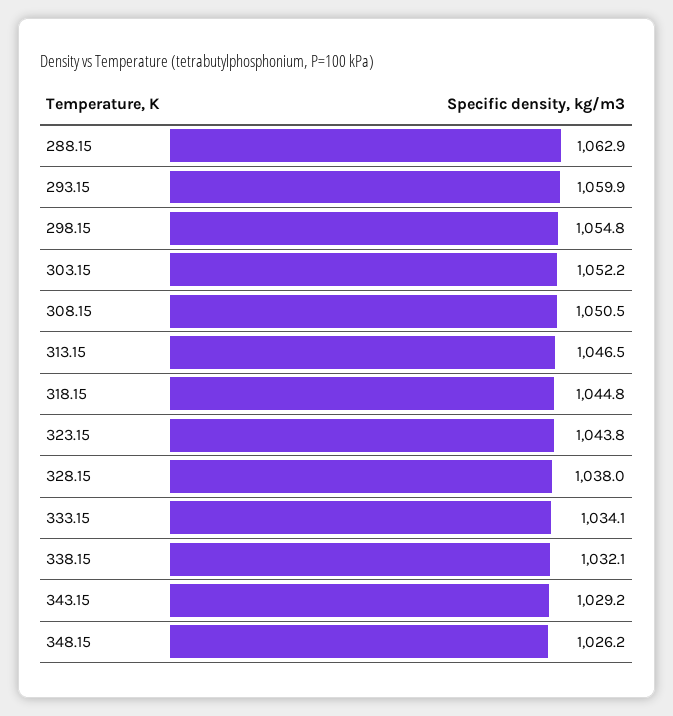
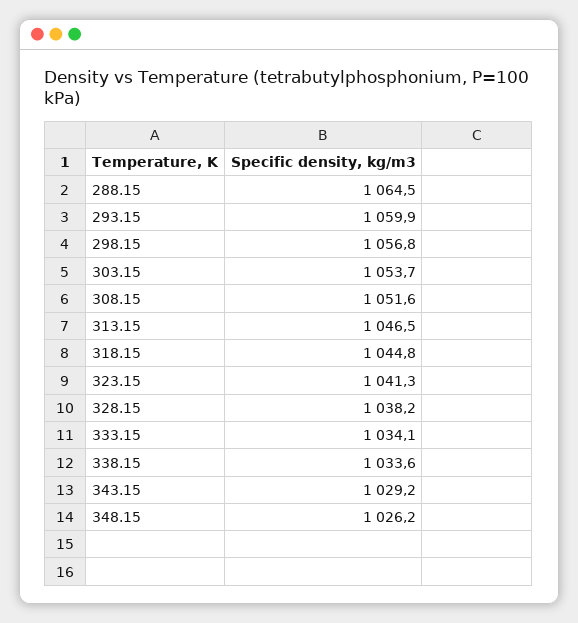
  {
-   "288.15": 1062.9,
+   "288.15": 1064.5,
    "293.15": 1059.9,
-   "298.15": 1054.8,
+   "298.15": 1056.8,
-   "303.15": 1052.2,
+   "303.15": 1053.7,
-   "308.15": 1050.5,
+   "308.15": 1051.6,
    "313.15": 1046.5,
    "318.15": 1044.8,
-   "323.15": 1043.8,
+   "323.15": 1041.3,
-   "328.15": 1038,
+   "328.15": 1038.2,
    "333.15": 1034.1,
-   "338.15": 1032.1,
+   "338.15": 1033.6,
    "343.15": 1029.2,
    "348.15": 1026.2
  }

